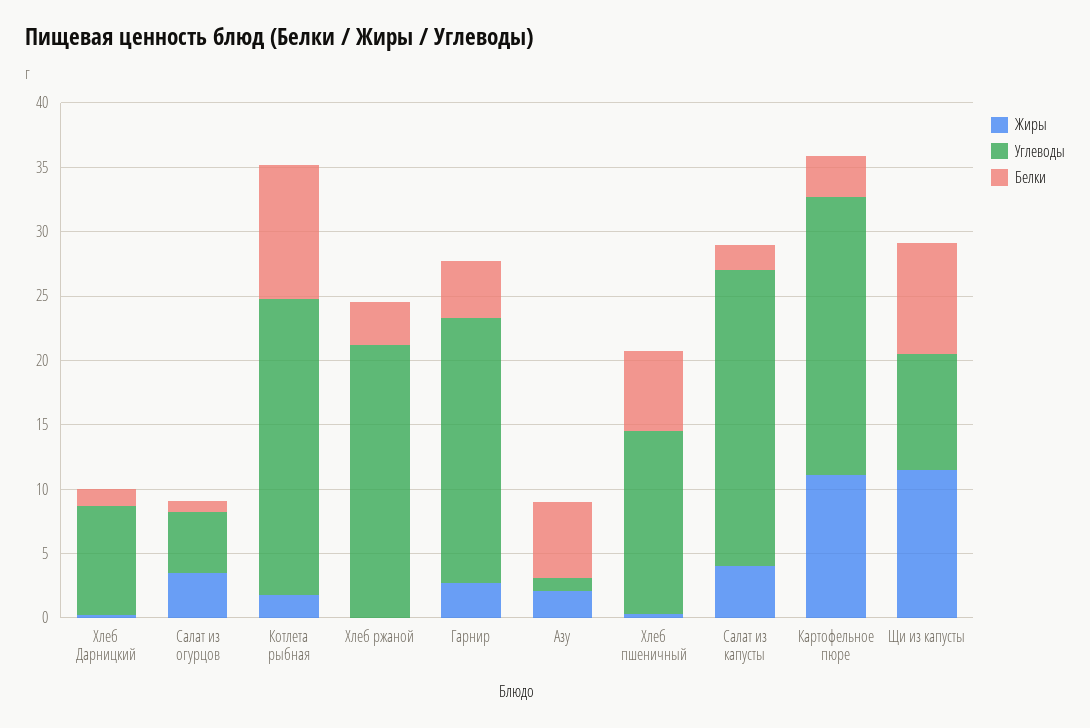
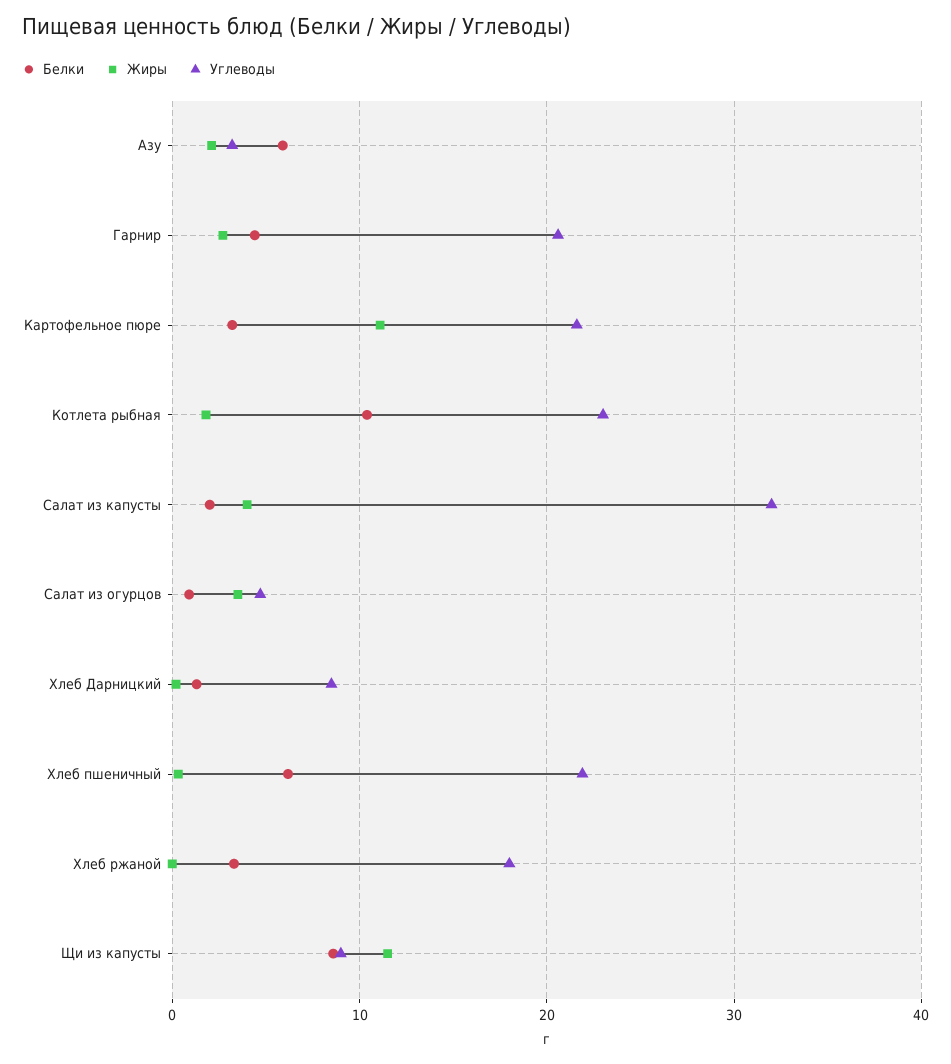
  {
    "Жиры": {
      "Хлеб Дарницкий": 0,
      "Салат из огурцов": 4,
      "Котлета рыбная": 2,
      "Хлеб ржаной": 0,
      "Гарнир": 3,
      "Азу": 2,
      "Хлеб пшеничный": 0,
      "Салат из капусты": 4,
      "Картофельное пюре": 11,
      "Щи из капусты": 12
    },
    "Углеводы": {
      "Хлеб Дарницкий": 9,
      "Салат из огурцов": 5,
      "Котлета рыбная": 23,
-     "Хлеб ржаной": 21,
+     "Хлеб ржаной": 18,
      "Гарнир": 21,
-     "Азу": 1,
+     "Азу": 3,
-     "Хлеб пшеничный": 14,
+     "Хлеб пшеничный": 22,
-     "Салат из капусты": 23,
+     "Салат из капусты": 32,
      "Картофельное пюре": 22,
      "Щи из капусты": 9
    },
    "Белки": {
      "Хлеб Дарницкий": 1,
      "Салат из огурцов": 1,
      "Котлета рыбная": 10,
      "Хлеб ржаной": 3,
      "Гарнир": 4,
      "Азу": 6,
      "Хлеб пшеничный": 6,
      "Салат из капусты": 2,
      "Картофельное пюре": 3,
      "Щи из капусты": 9
    }
  }

